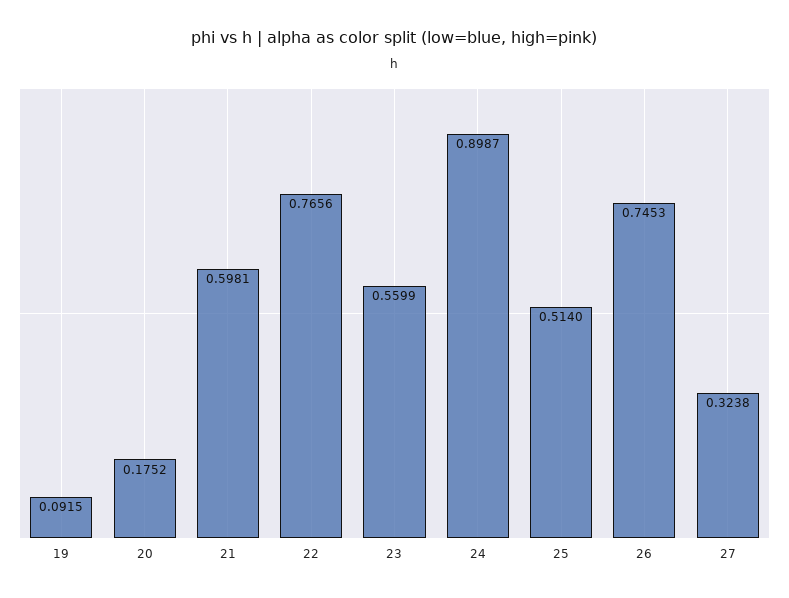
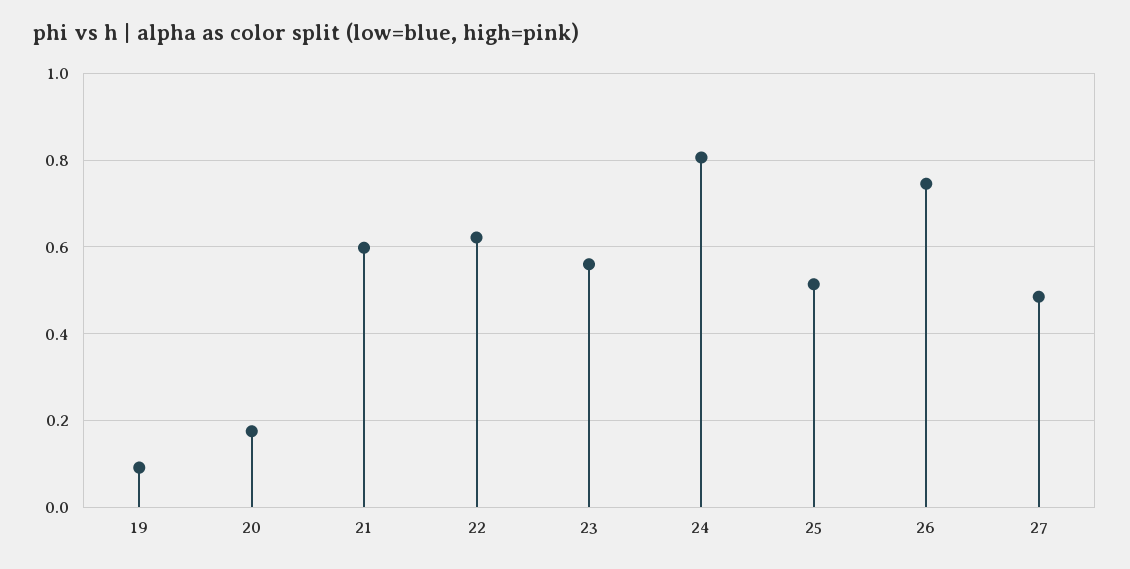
  {
    "19": 0.0915,
    "20": 0.1752,
    "21": 0.5981,
-   "22": 0.7656,
+   "22": 0.62,
    "23": 0.5599,
-   "24": 0.8987,
+   "24": 0.8,
    "25": 0.514,
    "26": 0.7453,
-   "27": 0.3238
+   "27": 0.48
  }

